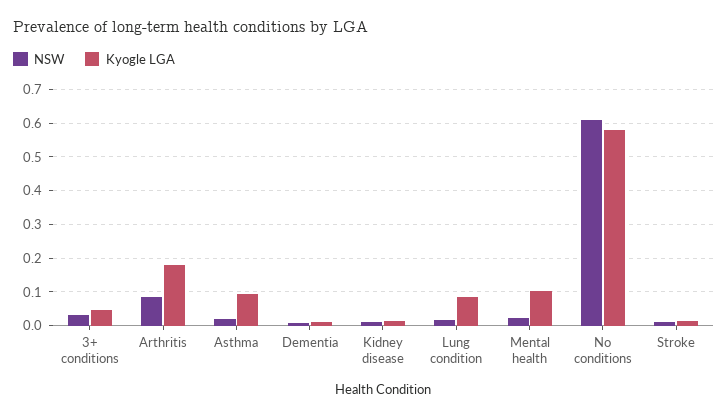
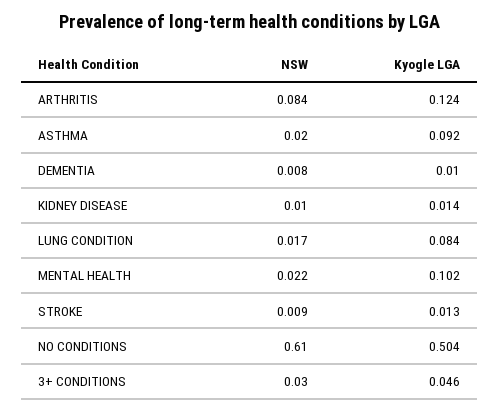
  {
    "NSW": {
      "3+ conditions": 0.03,
      "Arthritis": 0.084,
      "Asthma": 0.02,
      "Dementia": 0.008,
      "Kidney disease": 0.01,
      "Lung condition": 0.017,
      "Mental health": 0.022,
      "No conditions": 0.61,
      "Stroke": 0.009
    },
    "Kyogle LGA": {
      "3+ conditions": 0.046,
-     "Arthritis": 0.18,
+     "Arthritis": 0.124,
      "Asthma": 0.092,
      "Dementia": 0.01,
      "Kidney disease": 0.014,
      "Lung condition": 0.084,
      "Mental health": 0.102,
-     "No conditions": 0.58,
+     "No conditions": 0.504,
      "Stroke": 0.013
    }
  }

